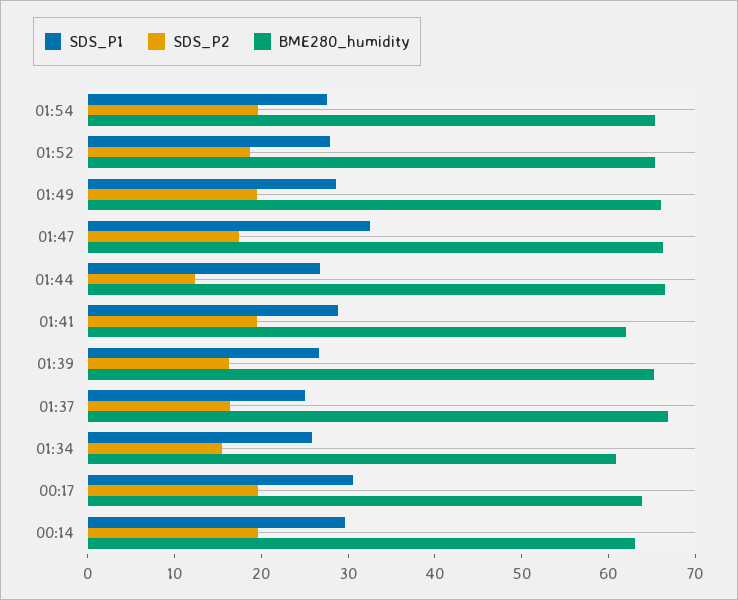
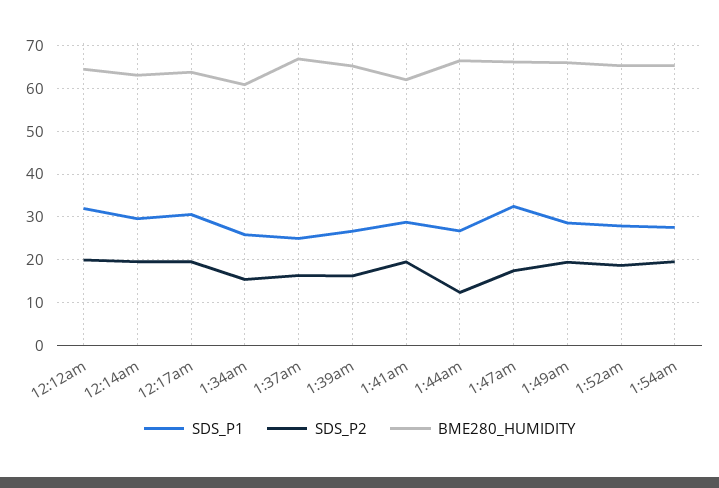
  {
    "SDS_P1": {
      "01:54": 28,
      "01:52": 28,
      "01:49": 28,
      "01:47": 32,
      "01:44": 26,
      "01:41": 28,
      "01:39": 26,
      "01:37": 26,
      "01:34": 26,
      "00:17": 30,
-     "00:14": 30
+     "00:14": 30,
+     "12:12am": 32
    },
    "SDS_P2": {
      "01:54": 20,
      "01:52": 18,
      "01:49": 20,
      "01:47": 18,
      "01:44": 12,
      "01:41": 20,
      "01:39": 16,
      "01:37": 16,
      "01:34": 16,
      "00:17": 20,
-     "00:14": 20
+     "00:14": 20,
+     "12:12am": 20
    },
    "BME280_humidity": {
      "01:54": 66,
      "01:52": 66,
      "01:49": 66,
      "01:47": 66,
      "01:44": 66,
      "01:41": 62,
      "01:39": 66,
      "01:37": 66,
      "01:34": 60,
      "00:17": 64,
-     "00:14": 64
+     "00:14": 64,
+     "12:12am": 64
    }
  }

